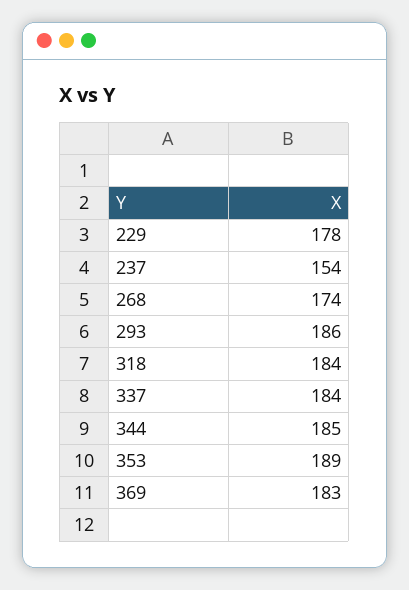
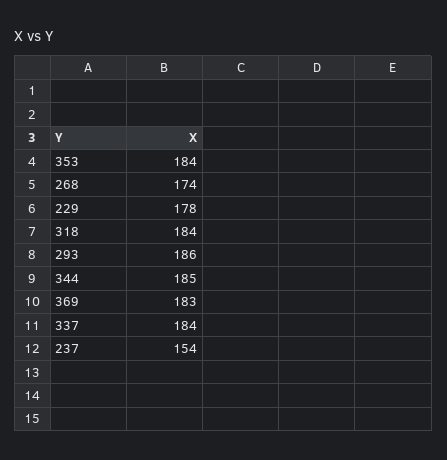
  {
    "229": 178,
    "237": 154,
    "268": 174,
    "293": 186,
    "318": 184,
    "337": 184,
    "344": 185,
-   "353": 189,
+   "353": 184,
    "369": 183
  }

